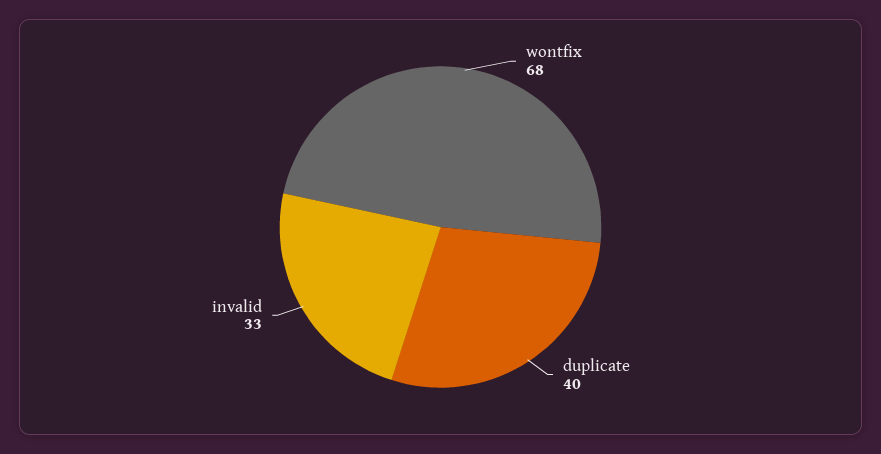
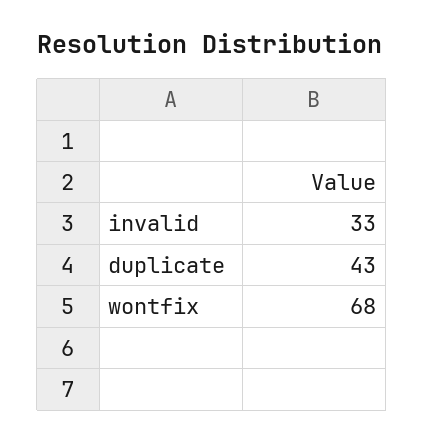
  {
    "wontfix": 68,
-   "duplicate": 40,
+   "duplicate": 43,
    "invalid": 33
  }

